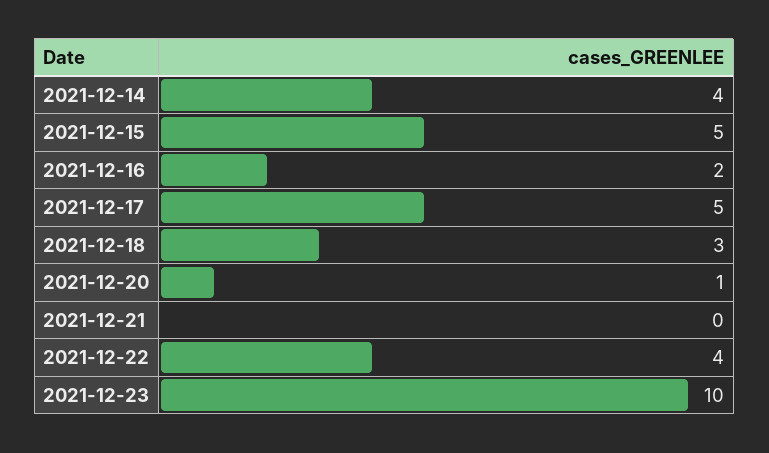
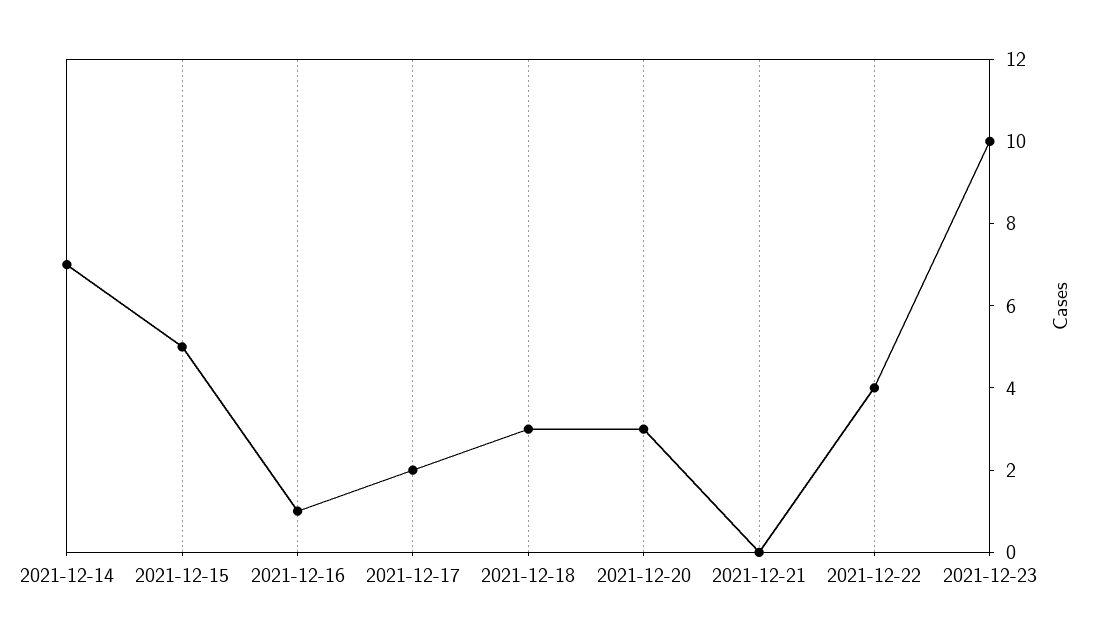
  {
-   "2021-12-14": 4,
+   "2021-12-14": 7,
    "2021-12-15": 5,
-   "2021-12-16": 2,
+   "2021-12-16": 1,
-   "2021-12-17": 5,
+   "2021-12-17": 2,
    "2021-12-18": 3,
-   "2021-12-20": 1,
+   "2021-12-20": 3,
    "2021-12-21": 0,
    "2021-12-22": 4,
    "2021-12-23": 10
  }

